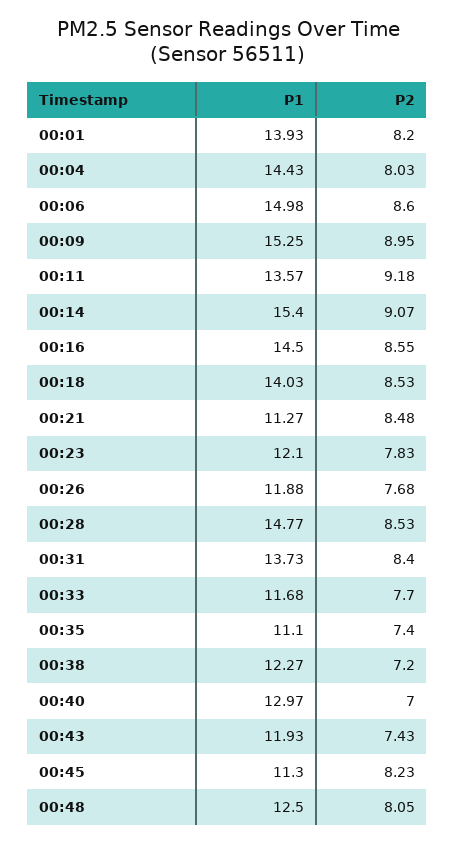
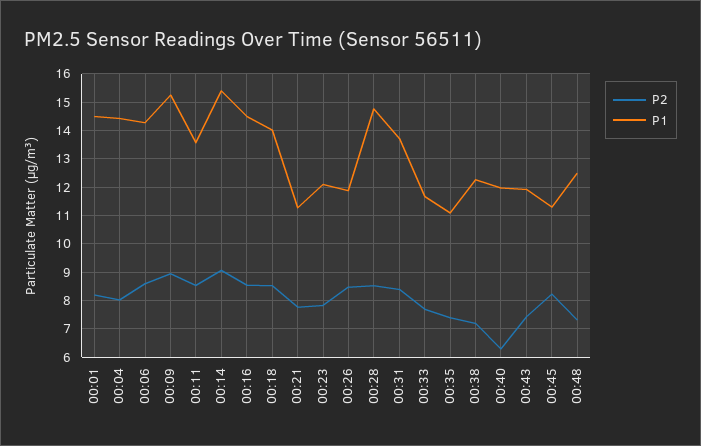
  {
    "P1": {
-     "00:01": 13.93,
+     "00:01": 14.5,
      "00:04": 14.43,
-     "00:06": 14.98,
+     "00:06": 14.25,
      "00:09": 15.25,
      "00:11": 13.57,
      "00:14": 15.4,
      "00:16": 14.5,
      "00:18": 14.03,
      "00:21": 11.27,
      "00:23": 12.1,
      "00:26": 11.88,
      "00:28": 14.77,
      "00:31": 13.73,
      "00:33": 11.68,
      "00:35": 11.1,
      "00:38": 12.27,
-     "00:40": 12.97,
+     "00:40": 12,
      "00:43": 11.93,
      "00:45": 11.3,
      "00:48": 12.5
    },
    "P2": {
      "00:01": 8.2,
      "00:04": 8.03,
      "00:06": 8.6,
      "00:09": 8.95,
-     "00:11": 9.18,
+     "00:11": 8.5,
      "00:14": 9.07,
      "00:16": 8.55,
      "00:18": 8.53,
-     "00:21": 8.48,
+     "00:21": 7.75,
      "00:23": 7.83,
-     "00:26": 7.68,
+     "00:26": 8.5,
      "00:28": 8.53,
      "00:31": 8.4,
      "00:33": 7.7,
      "00:35": 7.4,
      "00:38": 7.2,
-     "00:40": 7,
+     "00:40": 6.25,
      "00:43": 7.43,
      "00:45": 8.23,
-     "00:48": 8.05
+     "00:48": 7.25
    }
  }

